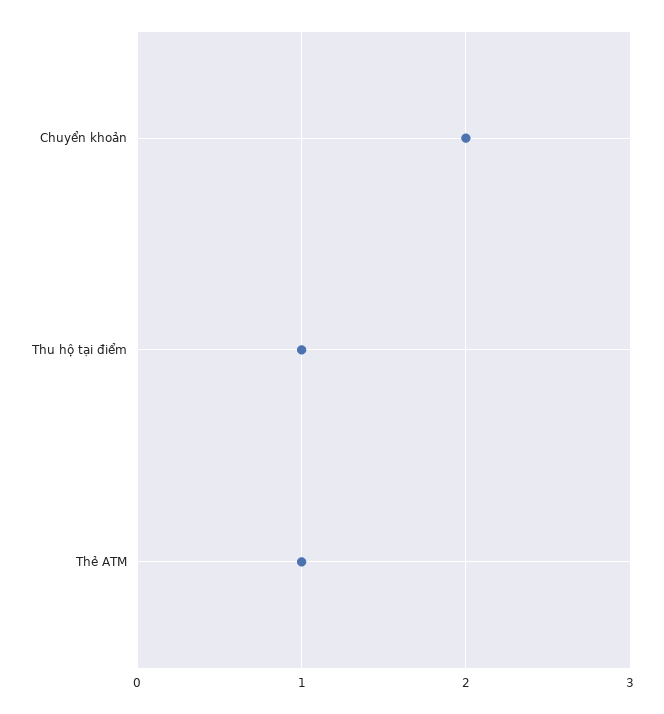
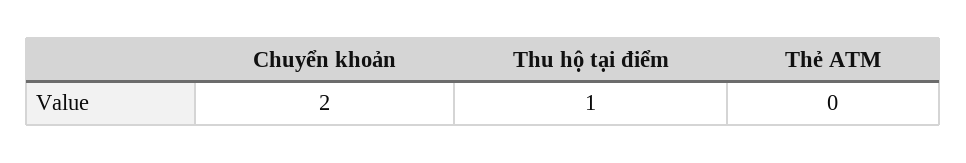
  {
    "Chuyển khoản": 2,
    "Thu hộ tại điểm": 1,
-   "Thẻ ATM": 1
+   "Thẻ ATM": 0
  }

